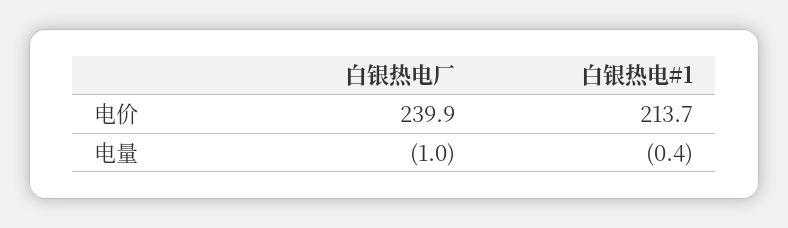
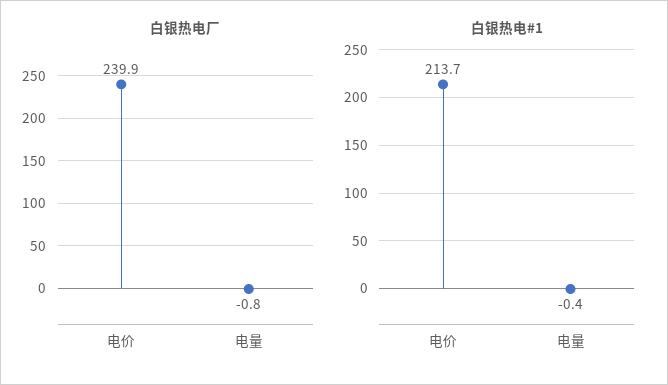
  {
    "白银热电厂": {
      "电价": 239.9,
-     "电量": -1
+     "电量": -0.8
    },
    "白银热电#1": {
      "电价": 213.7,
      "电量": -0.4
    }
  }

